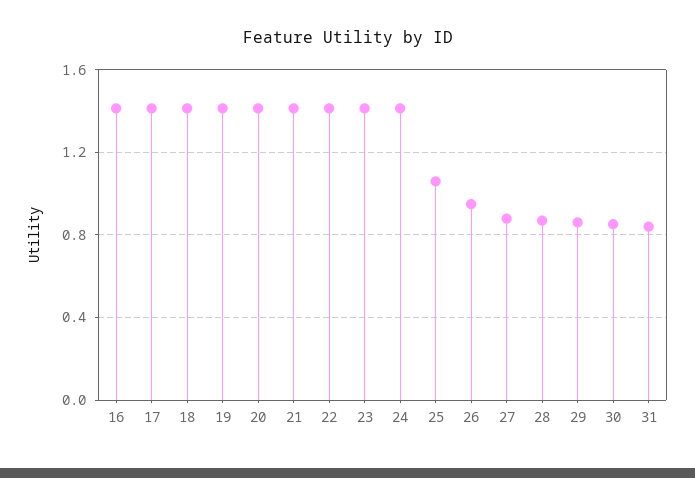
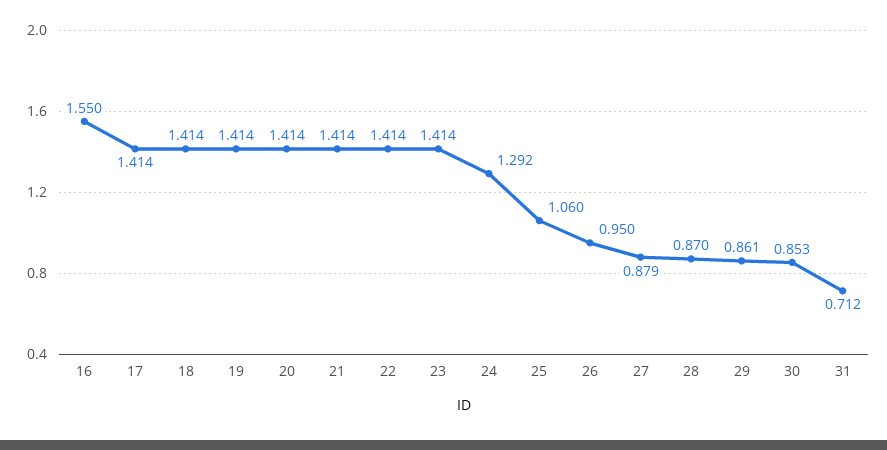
  {
-   "16": 1.4,
+   "16": 1.55,
    "17": 1.414,
    "18": 1.414,
    "19": 1.414,
    "20": 1.414,
    "21": 1.414,
    "22": 1.414,
    "23": 1.414,
-   "24": 1.4,
+   "24": 1.292,
    "25": 1.06,
    "26": 0.95,
    "27": 0.879,
    "28": 0.87,
    "29": 0.861,
    "30": 0.853,
-   "31": 0.85
+   "31": 0.712
  }

